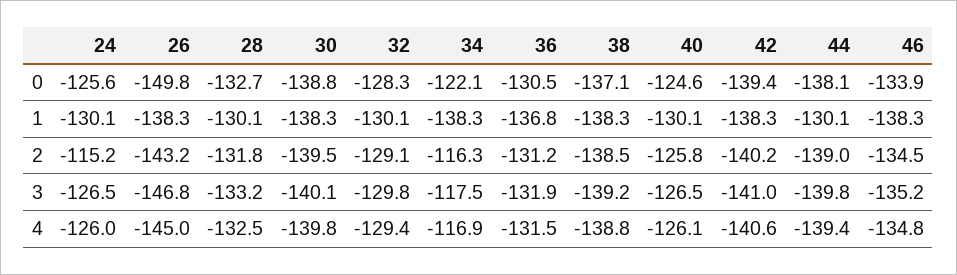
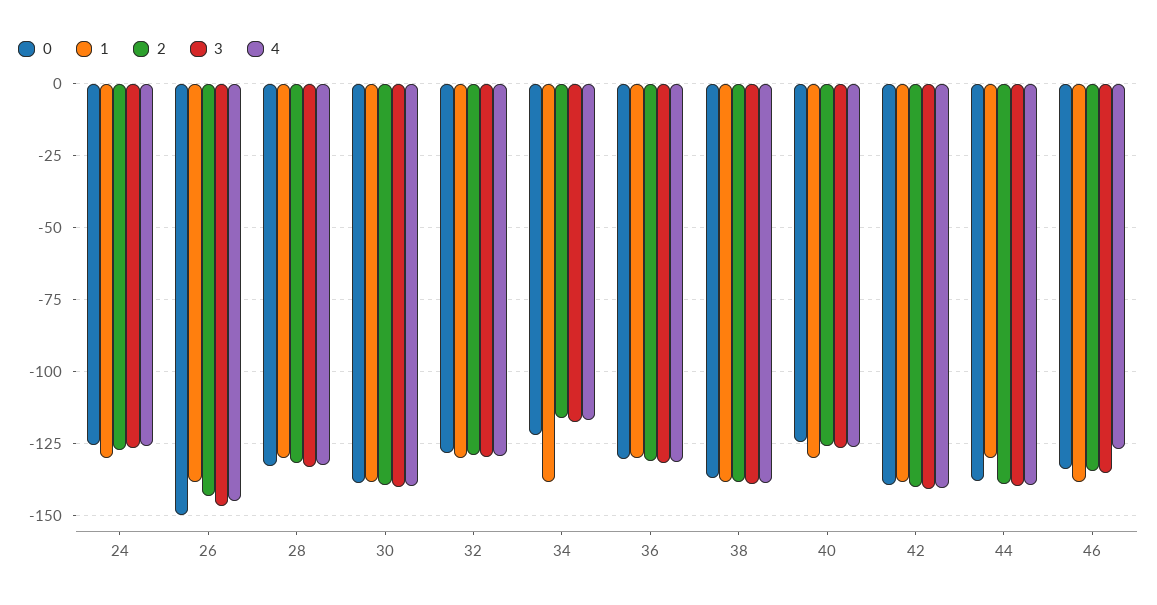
  {
    "0": {
      "24": -125.6,
      "26": -149.8,
      "28": -132.7,
      "30": -138.8,
      "32": -128.3,
      "34": -122.1,
      "36": -130.5,
      "38": -137.1,
      "40": -124.6,
      "42": -139.4,
      "44": -138.1,
      "46": -133.9
    },
    "1": {
      "24": -130.1,
      "26": -138.3,
      "28": -130.1,
      "30": -138.3,
      "32": -130.1,
      "34": -138.3,
-     "36": -136.8,
+     "36": -130,
      "38": -138.3,
      "40": -130.1,
      "42": -138.3,
      "44": -130.1,
      "46": -138.3
    },
    "2": {
-     "24": -115.2,
+     "24": -127.5,
      "26": -143.2,
      "28": -131.8,
      "30": -139.5,
      "32": -129.1,
      "34": -116.3,
      "36": -131.2,
      "38": -138.5,
      "40": -125.8,
      "42": -140.2,
      "44": -139,
      "46": -134.5
    },
    "3": {
      "24": -126.5,
      "26": -146.8,
      "28": -133.2,
      "30": -140.1,
      "32": -129.8,
      "34": -117.5,
      "36": -131.9,
      "38": -139.2,
      "40": -126.5,
      "42": -141,
      "44": -139.8,
      "46": -135.2
    },
    "4": {
      "24": -126,
      "26": -145,
      "28": -132.5,
      "30": -139.8,
      "32": -129.4,
      "34": -116.9,
      "36": -131.5,
      "38": -138.8,
      "40": -126.1,
      "42": -140.6,
      "44": -139.4,
-     "46": -134.8
+     "46": -127.5
    }
  }

